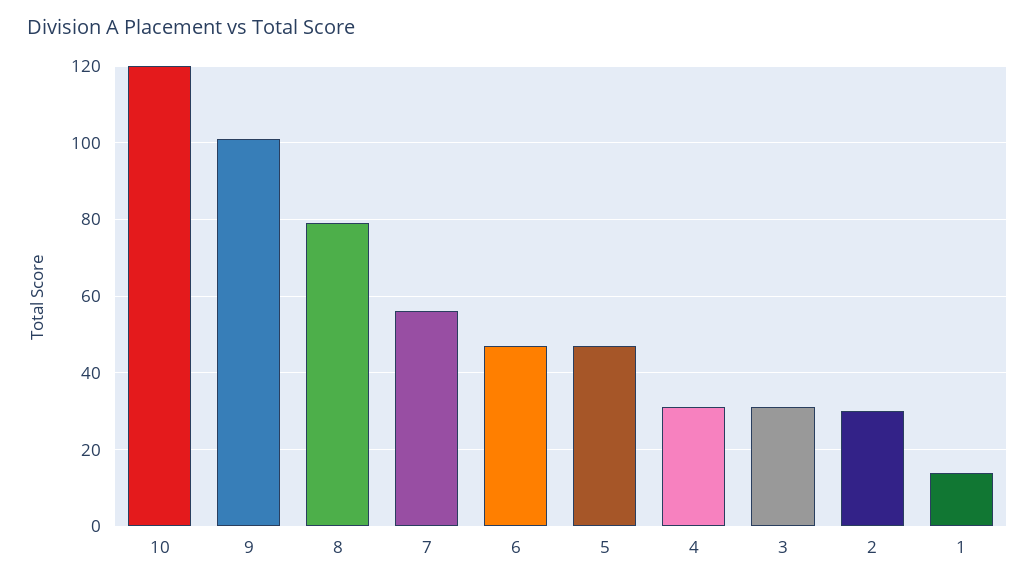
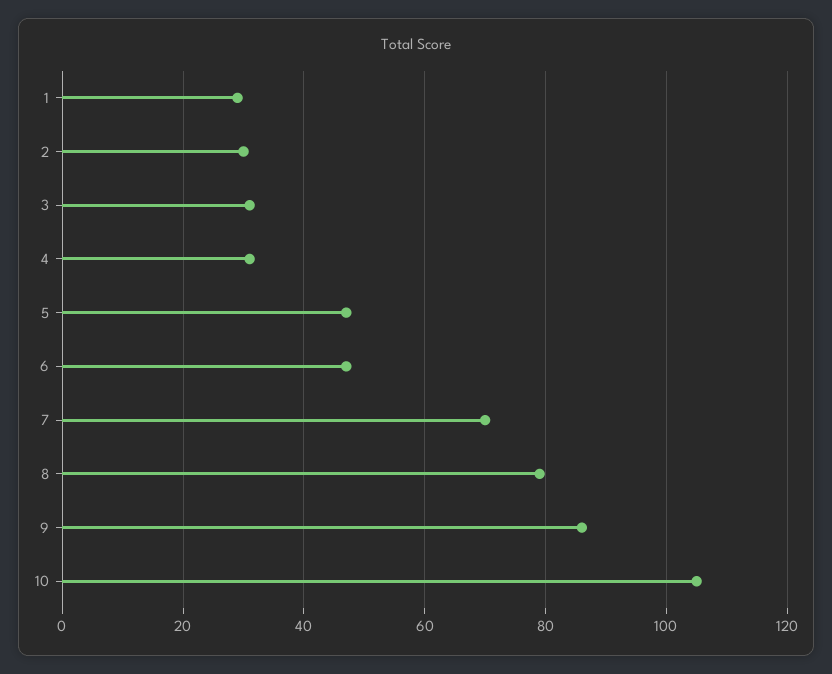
  {
-   "10": 120,
+   "10": 105,
-   "9": 100,
+   "9": 85,
    "8": 80,
-   "7": 55,
+   "7": 70,
    "6": 45,
    "5": 45,
    "4": 30,
    "3": 30,
    "2": 30,
-   "1": 15
+   "1": 30
  }

